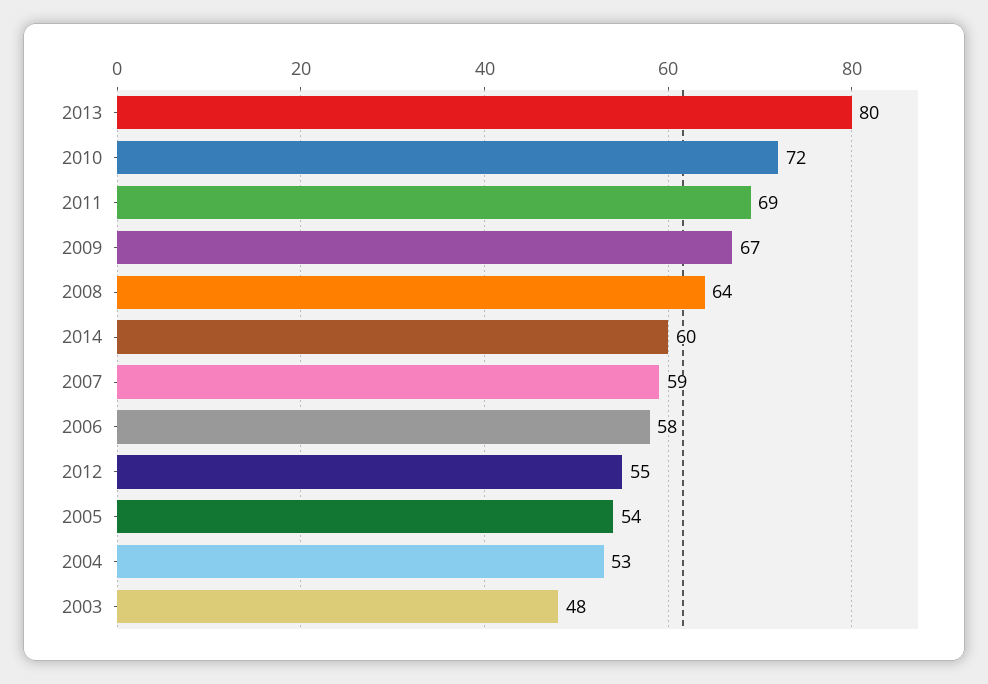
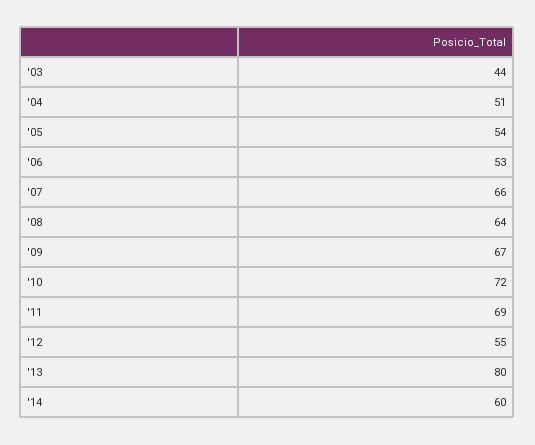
  {
    "2013": 80,
    "2010": 72,
    "2011": 69,
    "2009": 67,
    "2008": 64,
    "2014": 60,
-   "2007": 59,
+   "2007": 66,
-   "2006": 58,
+   "2006": 53,
    "2012": 55,
    "2005": 54,
-   "2004": 53,
+   "2004": 51,
-   "2003": 48
+   "2003": 44
  }

